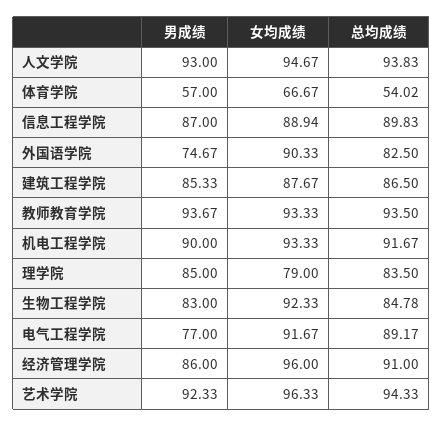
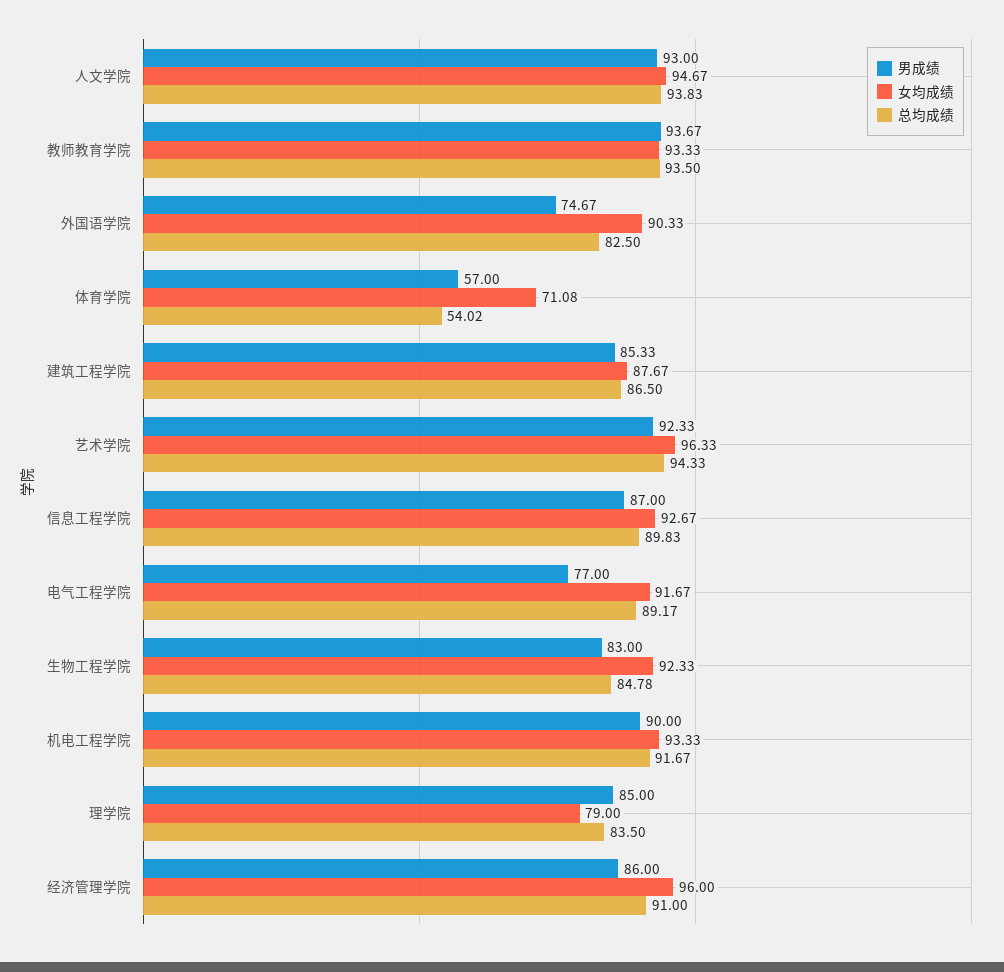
  {
    "男成绩": {
      "人文学院": 93,
      "体育学院": 57,
      "信息工程学院": 87,
      "外国语学院": 74.67,
      "建筑工程学院": 85.33,
      "教师教育学院": 93.67,
      "机电工程学院": 90,
      "理学院": 85,
      "生物工程学院": 83,
      "电气工程学院": 77,
      "经济管理学院": 86,
      "艺术学院": 92.33
    },
    "女均成绩": {
      "人文学院": 94.67,
-     "体育学院": 66.67,
+     "体育学院": 71.08,
-     "信息工程学院": 88.94,
+     "信息工程学院": 92.67,
      "外国语学院": 90.33,
      "建筑工程学院": 87.67,
      "教师教育学院": 93.33,
      "机电工程学院": 93.33,
      "理学院": 79,
      "生物工程学院": 92.33,
      "电气工程学院": 91.67,
      "经济管理学院": 96,
      "艺术学院": 96.33
    },
    "总均成绩": {
      "人文学院": 93.83,
      "体育学院": 54.02,
      "信息工程学院": 89.83,
      "外国语学院": 82.5,
      "建筑工程学院": 86.5,
      "教师教育学院": 93.5,
      "机电工程学院": 91.67,
      "理学院": 83.5,
      "生物工程学院": 84.78,
      "电气工程学院": 89.17,
      "经济管理学院": 91,
      "艺术学院": 94.33
    }
  }

